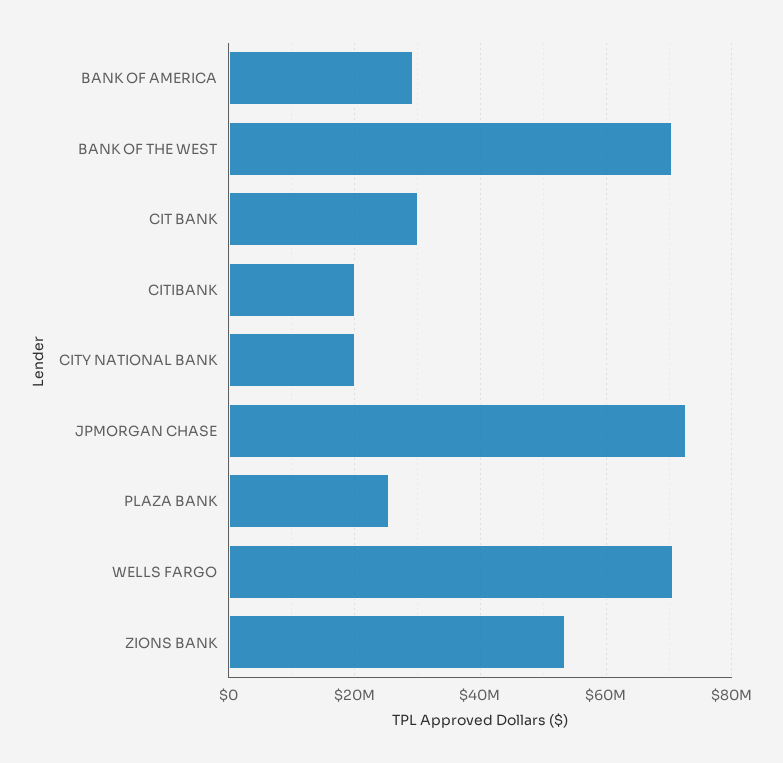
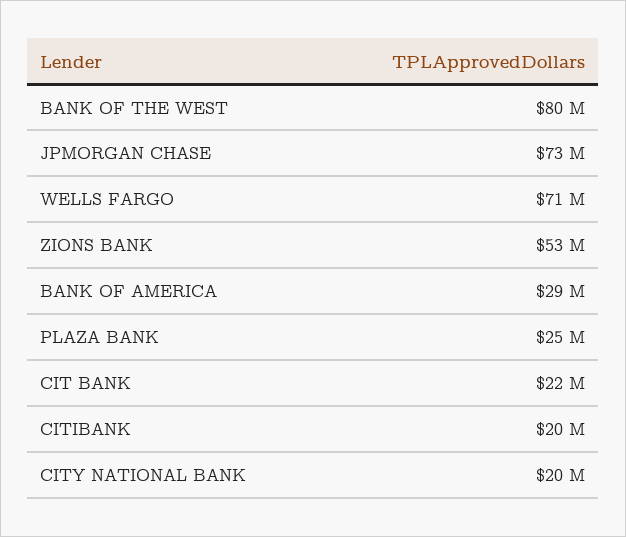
  {
    "BANK OF AMERICA": 29000000,
-   "BANK OF THE WEST": 70000000,
+   "BANK OF THE WEST": 80000000,
-   "CIT BANK": 30000000,
+   "CIT BANK": 22000000,
    "CITIBANK": 20000000,
    "CITY NATIONAL BANK": 20000000,
    "JPMORGAN CHASE": 73000000,
    "PLAZA BANK": 25000000,
    "WELLS FARGO": 71000000,
    "ZIONS BANK": 53000000
  }

